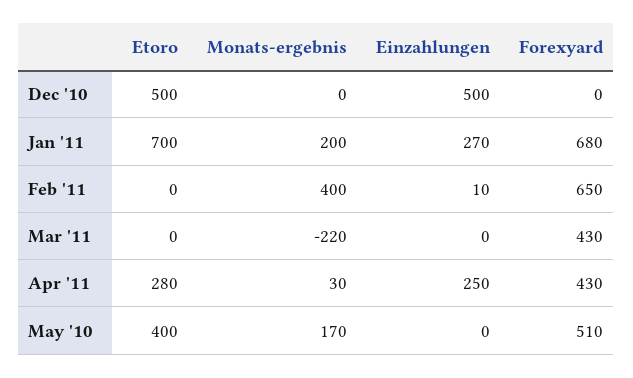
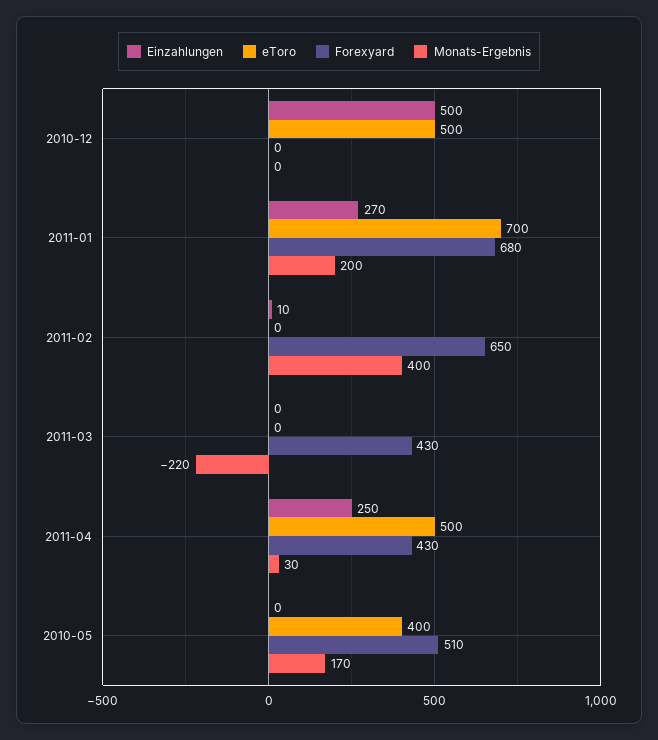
  {
    "Etoro": {
      "Dec '10": 500,
      "Jan '11": 700,
      "Feb '11": 0,
      "Mar '11": 0,
-     "Apr '11": 280,
+     "Apr '11": 500,
      "May '10": 400
    },
    "Monats-ergebnis": {
      "Dec '10": 0,
      "Jan '11": 200,
      "Feb '11": 400,
      "Mar '11": -220,
      "Apr '11": 30,
      "May '10": 170
    },
    "Einzahlungen": {
      "Dec '10": 500,
      "Jan '11": 270,
      "Feb '11": 10,
      "Mar '11": 0,
      "Apr '11": 250,
      "May '10": 0
    },
    "Forexyard": {
      "Dec '10": 0,
      "Jan '11": 680,
      "Feb '11": 650,
      "Mar '11": 430,
      "Apr '11": 430,
      "May '10": 510
    }
  }

